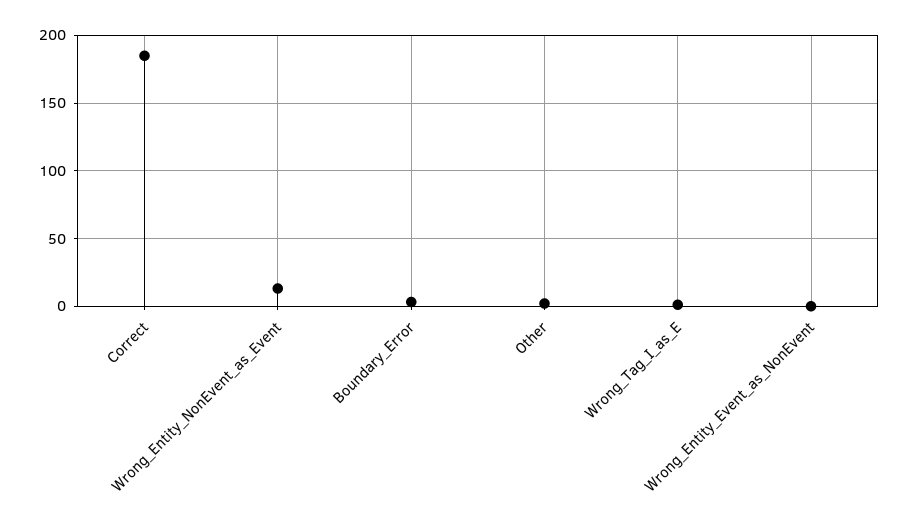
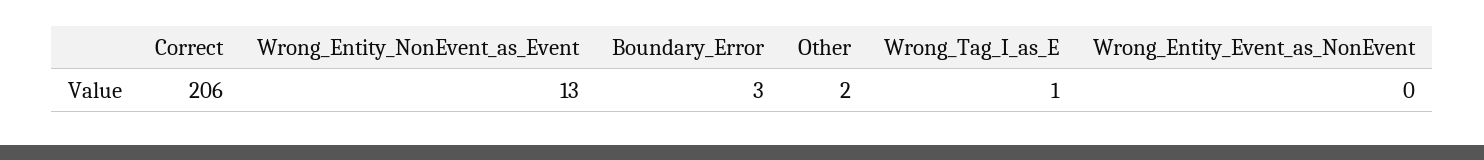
  {
-   "Correct": 185,
+   "Correct": 206,
    "Wrong_Entity_NonEvent_as_Event": 13,
    "Boundary_Error": 3,
    "Other": 2,
    "Wrong_Tag_I_as_E": 1,
    "Wrong_Entity_Event_as_NonEvent": 0
  }

